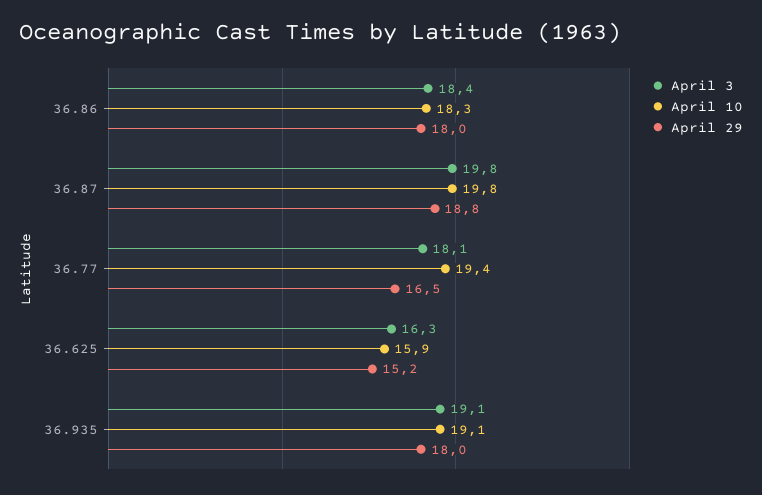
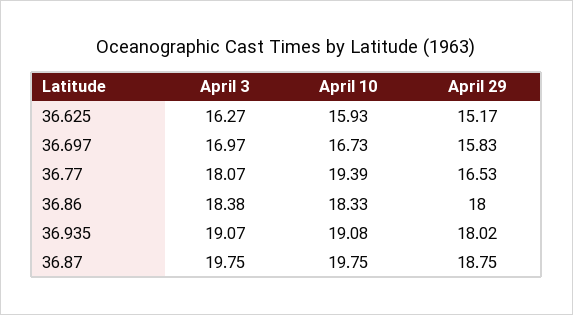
  {
    "April 3": {
      "36.86": 18.38,
      "36.87": 19.75,
      "36.77": 18.07,
      "36.625": 16.27,
-     "36.935": 19.07
+     "36.935": 19.07,
+     "36.697": 16.97
    },
    "April 10": {
      "36.86": 18.33,
      "36.87": 19.75,
      "36.77": 19.39,
      "36.625": 15.93,
-     "36.935": 19.08
+     "36.935": 19.08,
+     "36.697": 16.73
    },
    "April 29": {
      "36.86": 18,
      "36.87": 18.75,
      "36.77": 16.53,
      "36.625": 15.17,
-     "36.935": 18.02
+     "36.935": 18.02,
+     "36.697": 15.83
    }
  }

